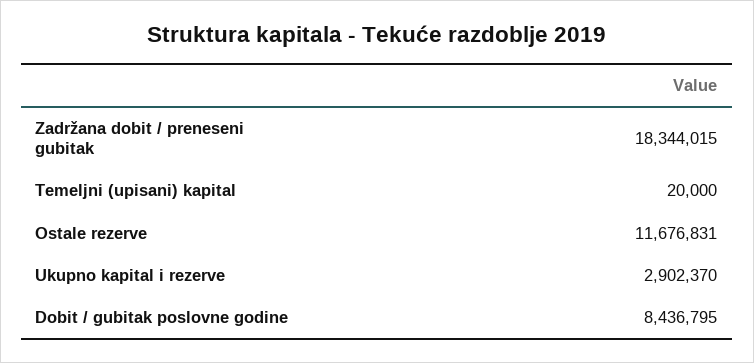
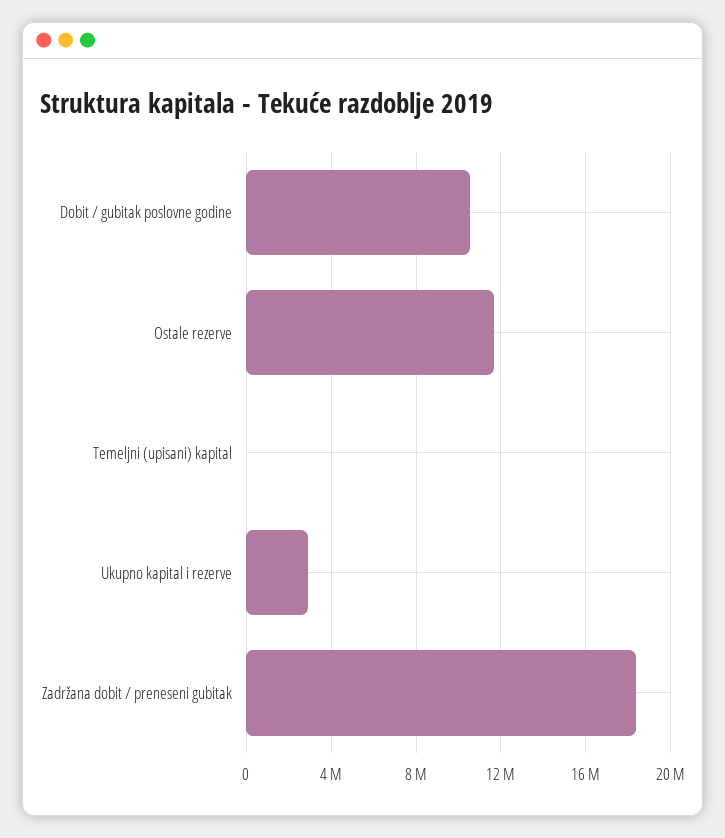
  {
    "Zadržana dobit / preneseni gubitak": 18344015,
    "Temeljni (upisani) kapital": 20000,
    "Ostale rezerve": 11676831,
    "Ukupno kapital i rezerve": 2902370,
-   "Dobit / gubitak poslovne godine": 8436795
+   "Dobit / gubitak poslovne godine": 10500000
  }

